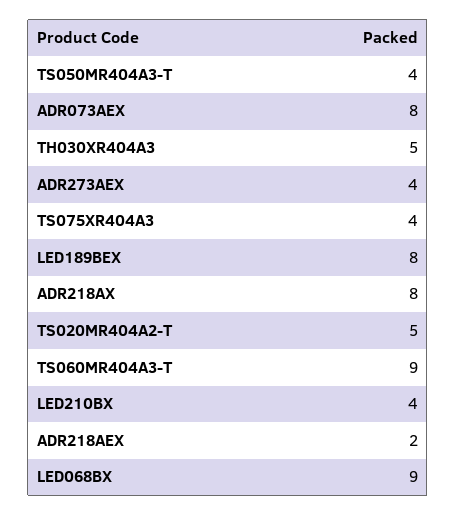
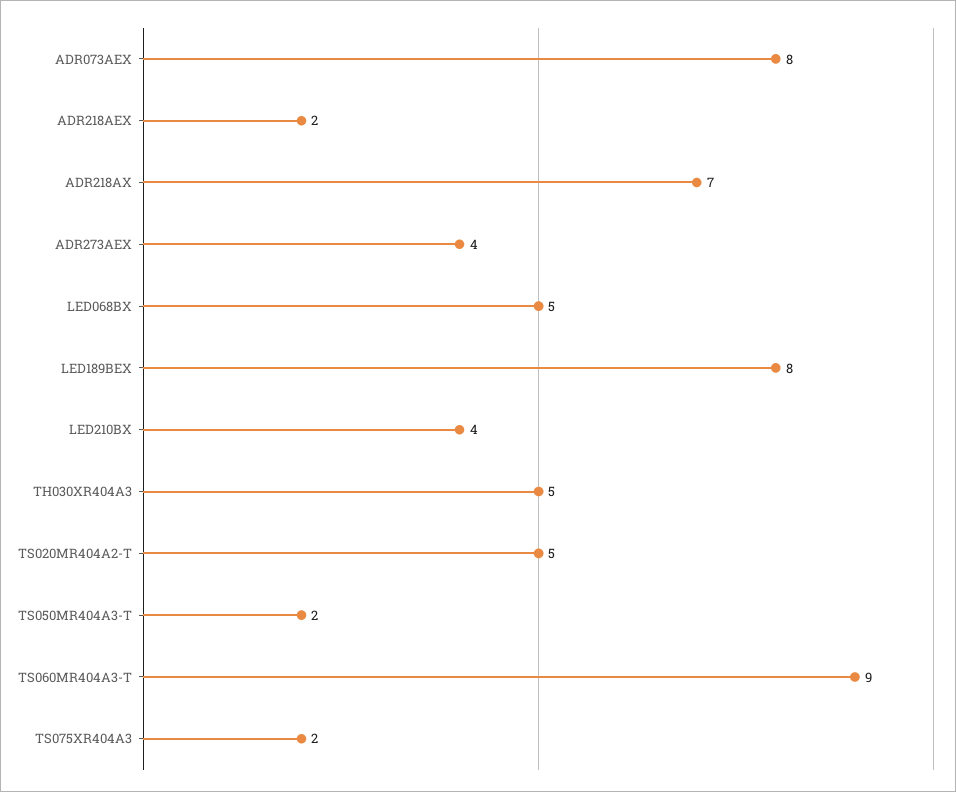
  {
-   "TS050MR404A3-T": 4,
+   "TS050MR404A3-T": 2,
    "ADR073AEX": 8,
    "TH030XR404A3": 5,
    "ADR273AEX": 4,
-   "TS075XR404A3": 4,
+   "TS075XR404A3": 2,
    "LED189BEX": 8,
-   "ADR218AX": 8,
+   "ADR218AX": 7,
    "TS020MR404A2-T": 5,
    "TS060MR404A3-T": 9,
    "LED210BX": 4,
    "ADR218AEX": 2,
-   "LED068BX": 9
+   "LED068BX": 5
  }

